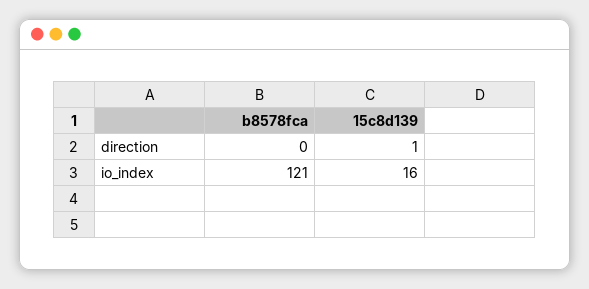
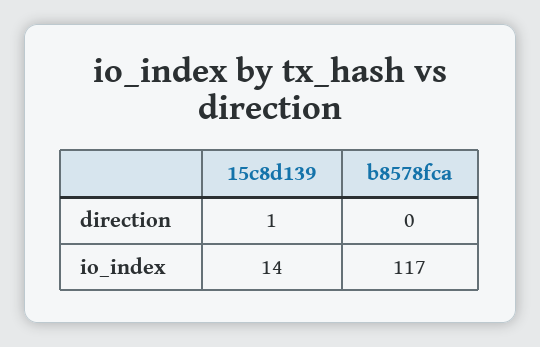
  {
    "b8578fca": {
      "direction": 0,
-     "io_index": 121
+     "io_index": 117
    },
    "15c8d139": {
      "direction": 1,
-     "io_index": 16
+     "io_index": 14
    }
  }

